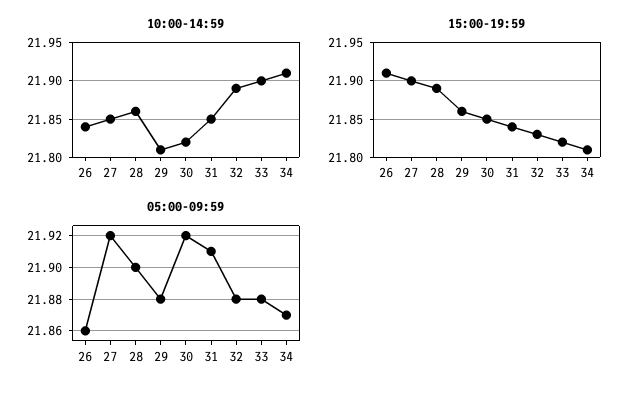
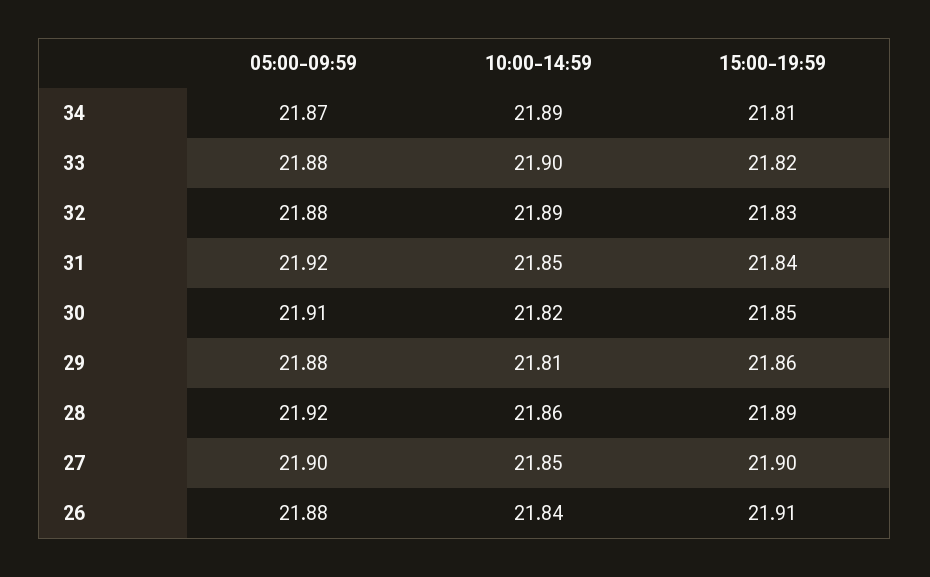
  {
    "10:00-14:59": {
      "26": 21.84,
      "27": 21.85,
      "28": 21.86,
      "29": 21.81,
      "30": 21.82,
      "31": 21.85,
      "32": 21.89,
      "33": 21.9,
-     "34": 21.91
+     "34": 21.89
    },
    "15:00-19:59": {
      "26": 21.91,
      "27": 21.9,
      "28": 21.89,
      "29": 21.86,
      "30": 21.85,
      "31": 21.84,
      "32": 21.83,
      "33": 21.82,
      "34": 21.81
    },
    "05:00-09:59": {
-     "26": 21.86,
+     "26": 21.88,
-     "27": 21.92,
+     "27": 21.9,
-     "28": 21.9,
+     "28": 21.92,
      "29": 21.88,
-     "30": 21.92,
+     "30": 21.91,
-     "31": 21.91,
+     "31": 21.92,
      "32": 21.88,
      "33": 21.88,
      "34": 21.87
    }
  }

